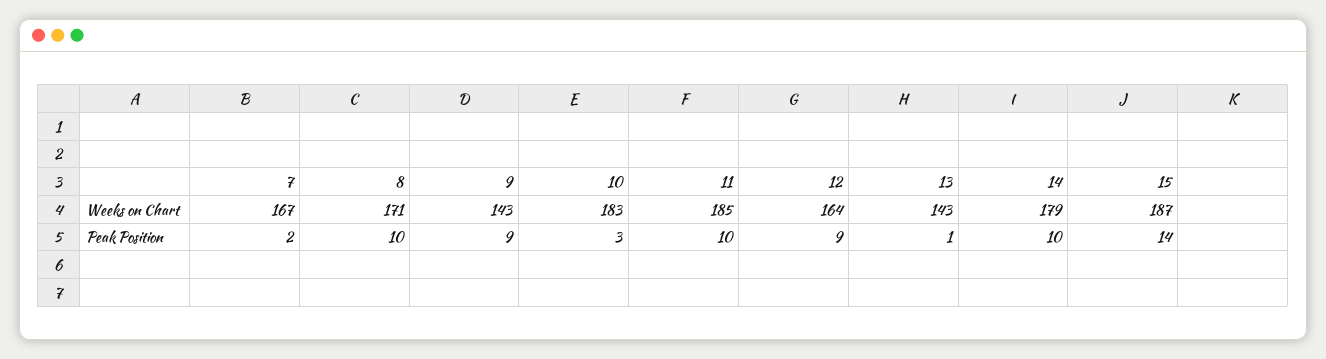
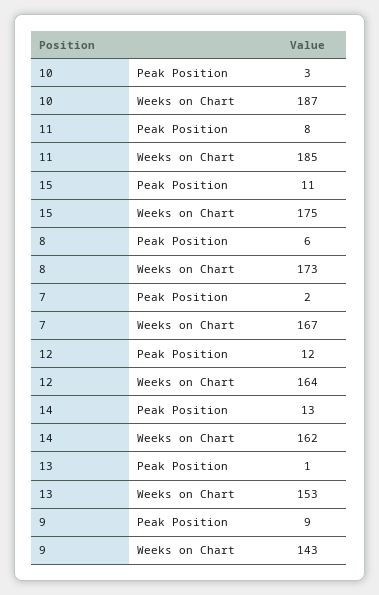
  {
    "7": {
      "Weeks on Chart": 167,
      "Peak Position": 2
    },
    "8": {
-     "Weeks on Chart": 171,
+     "Weeks on Chart": 173,
-     "Peak Position": 10
+     "Peak Position": 6
    },
    "9": {
      "Weeks on Chart": 143,
      "Peak Position": 9
    },
    "10": {
-     "Weeks on Chart": 183,
+     "Weeks on Chart": 187,
      "Peak Position": 3
    },
    "11": {
      "Weeks on Chart": 185,
-     "Peak Position": 10
+     "Peak Position": 8
    },
    "12": {
      "Weeks on Chart": 164,
-     "Peak Position": 9
+     "Peak Position": 12
    },
    "13": {
-     "Weeks on Chart": 143,
+     "Weeks on Chart": 153,
      "Peak Position": 1
    },
    "14": {
-     "Weeks on Chart": 179,
+     "Weeks on Chart": 162,
-     "Peak Position": 10
+     "Peak Position": 13
    },
    "15": {
-     "Weeks on Chart": 187,
+     "Weeks on Chart": 175,
-     "Peak Position": 14
+     "Peak Position": 11
    }
  }

